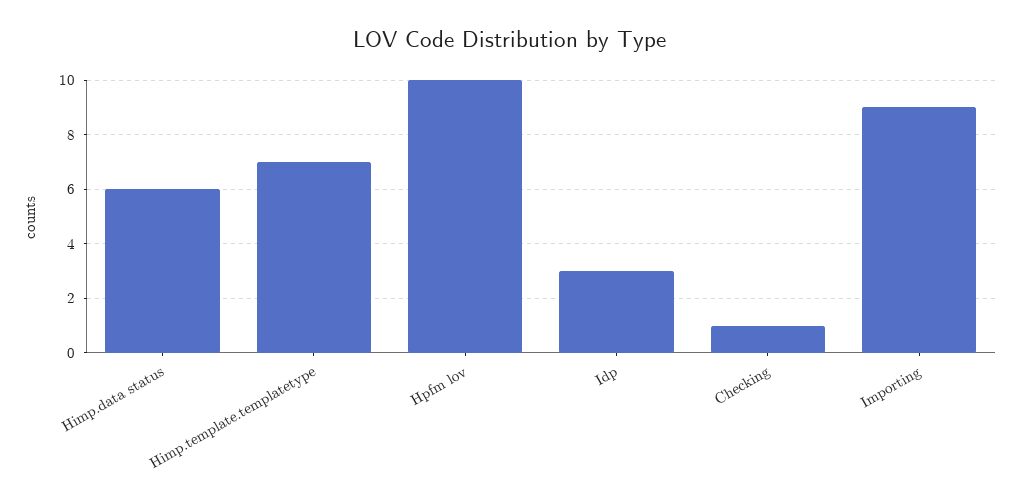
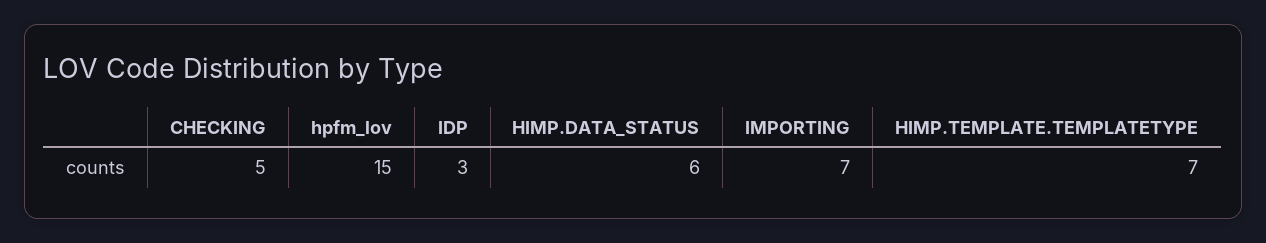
  {
    "Himp.data status": 6,
    "Himp.template.templatetype": 7,
-   "Hpfm lov": 10,
+   "Hpfm lov": 15,
    "Idp": 3,
-   "Checking": 1,
+   "Checking": 5,
-   "Importing": 9
+   "Importing": 7
  }

